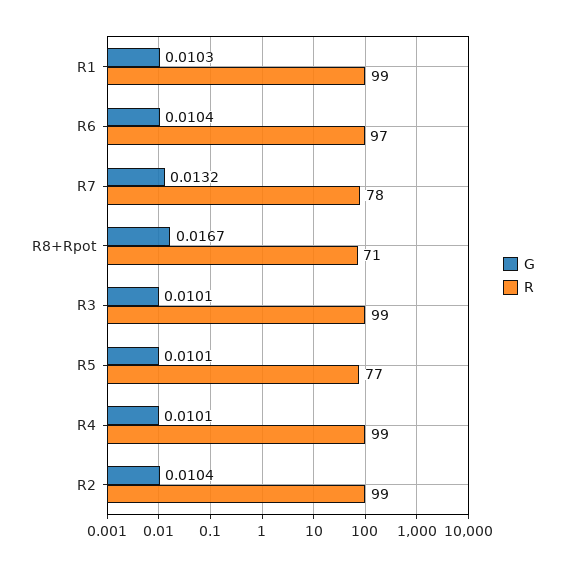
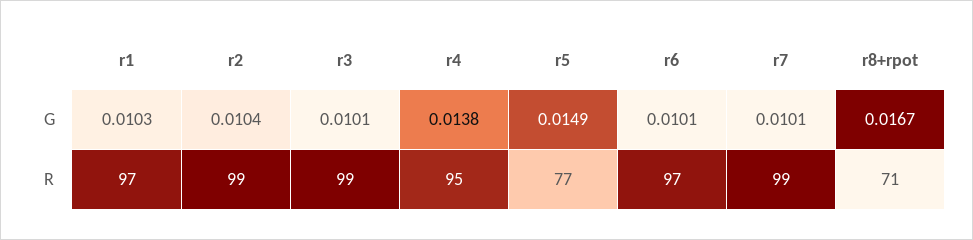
  {
    "G": {
      "R1": 0.0103,
-     "R6": 0.0104,
+     "R6": 0.0101,
-     "R7": 0.0132,
+     "R7": 0.0101,
      "R8+Rpot": 0.0167,
      "R3": 0.0101,
-     "R5": 0.0101,
+     "R5": 0.0149,
-     "R4": 0.0101,
+     "R4": 0.0138,
      "R2": 0.0104
    },
    "R": {
-     "R1": 99,
+     "R1": 97,
      "R6": 97,
-     "R7": 78,
+     "R7": 99,
      "R8+Rpot": 71,
      "R3": 99,
      "R5": 77,
-     "R4": 99,
+     "R4": 95,
      "R2": 99
    }
  }

